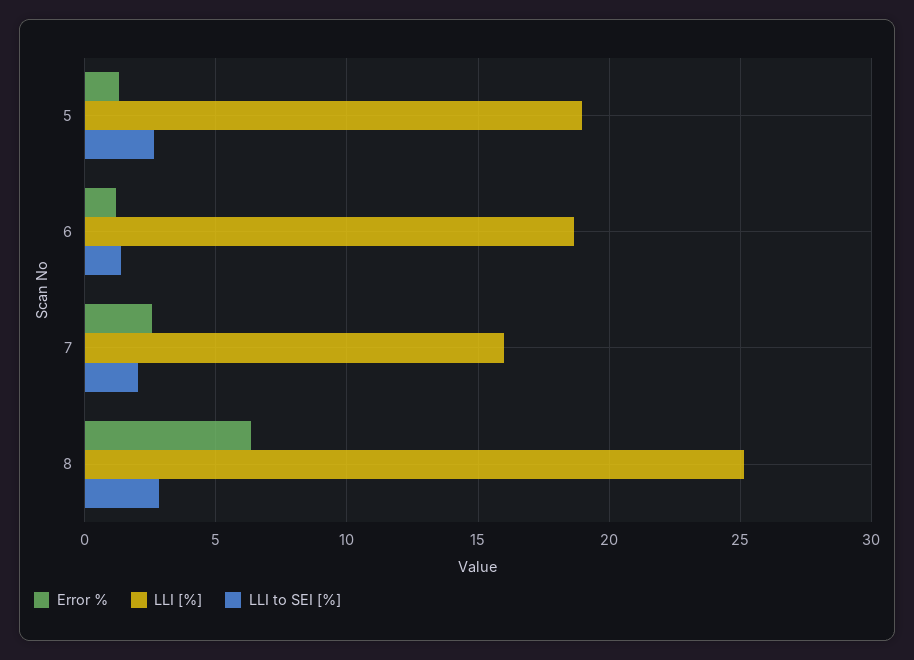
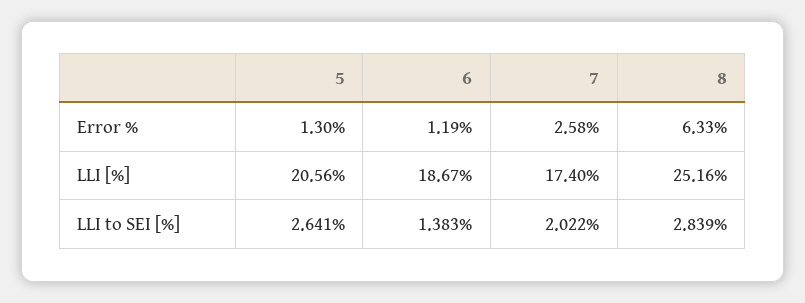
  {
    "Error %": {
      "5": 1.3,
      "6": 1.19,
      "7": 2.58,
      "8": 6.33
    },
    "LLI [%]": {
-     "5": 19,
+     "5": 20.56,
      "6": 18.67,
-     "7": 16,
+     "7": 17.4,
      "8": 25.16
    },
    "LLI to SEI [%]": {
      "5": 2.641,
      "6": 1.383,
      "7": 2.022,
      "8": 2.839
    }
  }

